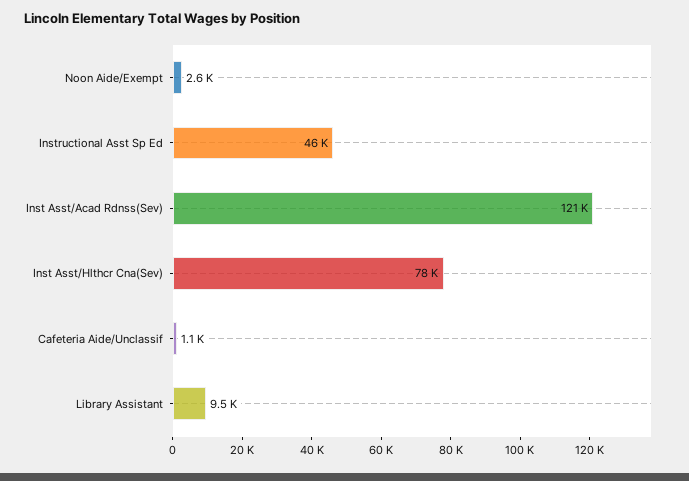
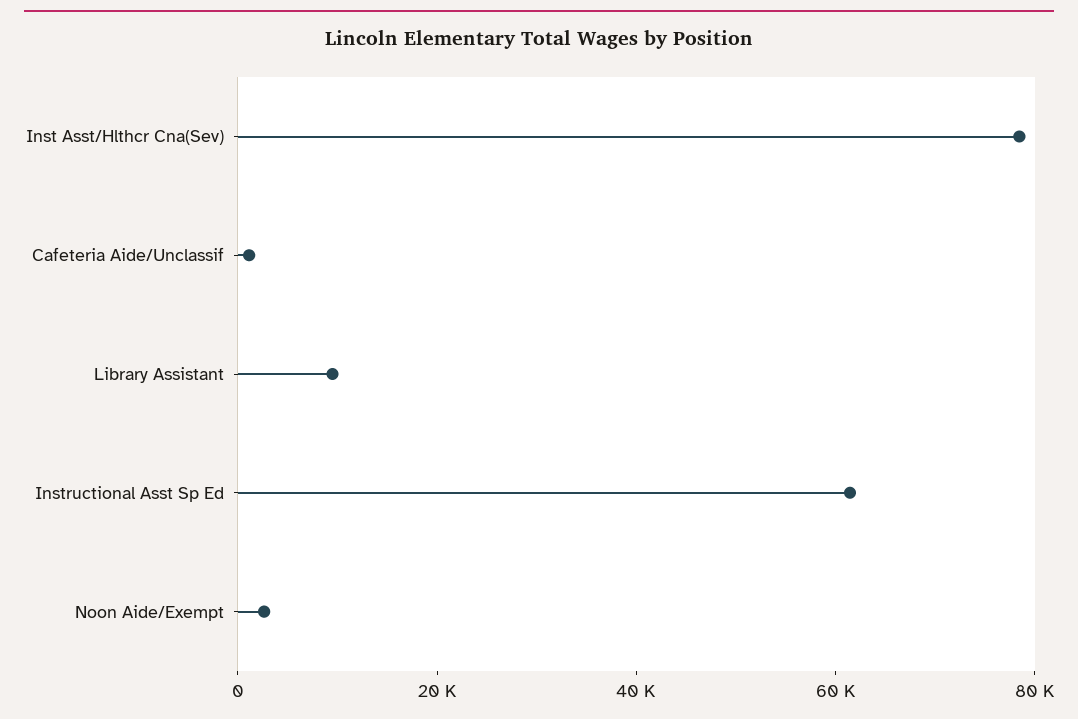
  {
    "Noon Aide/Exempt": 2600,
-   "Instructional Asst Sp Ed": 46000,
+   "Instructional Asst Sp Ed": 60000,
-   "Inst Asst/Acad Rdnss(Sev)": 121000,
    "Inst Asst/Hlthcr Cna(Sev)": 78000,
    "Cafeteria Aide/Unclassif": 1100,
    "Library Assistant": 9500
  }

